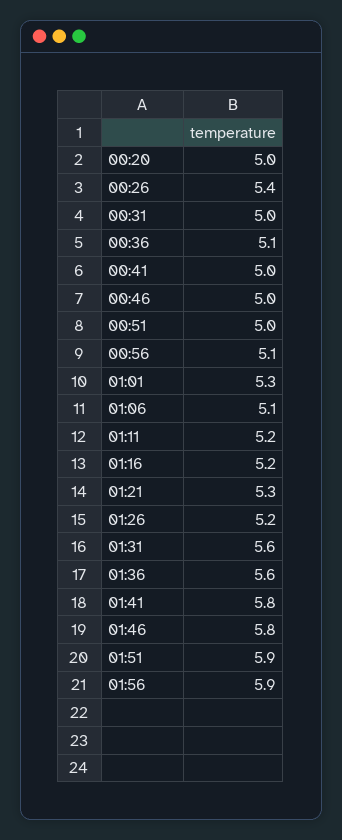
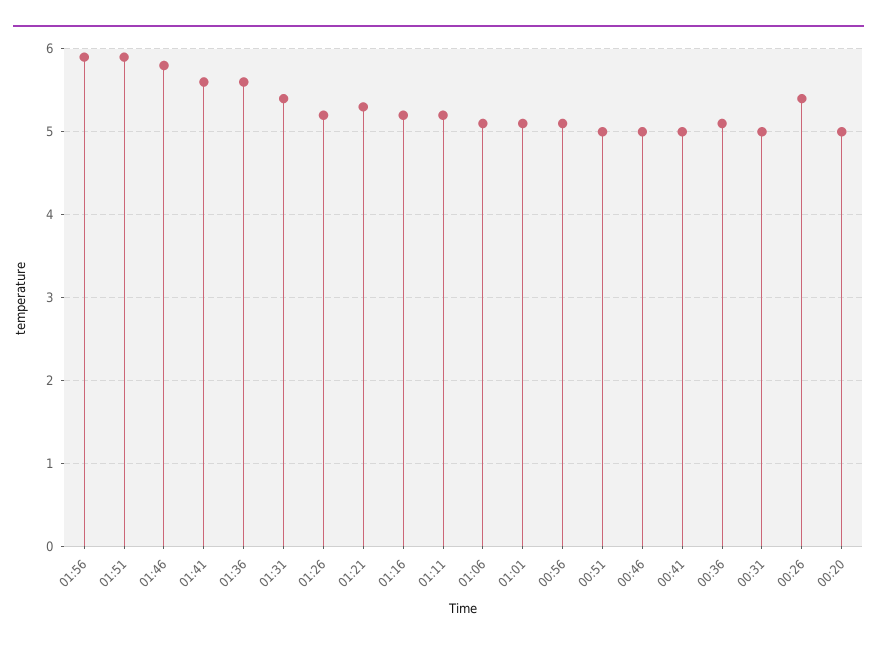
  {
    "00:20": 5,
    "00:26": 5.4,
    "00:31": 5,
    "00:36": 5.1,
    "00:41": 5,
    "00:46": 5,
    "00:51": 5,
    "00:56": 5.1,
-   "01:01": 5.3,
+   "01:01": 5.1,
    "01:06": 5.1,
    "01:11": 5.2,
    "01:16": 5.2,
    "01:21": 5.3,
    "01:26": 5.2,
-   "01:31": 5.6,
+   "01:31": 5.4,
    "01:36": 5.6,
-   "01:41": 5.8,
+   "01:41": 5.6,
    "01:46": 5.8,
    "01:51": 5.9,
    "01:56": 5.9
  }

